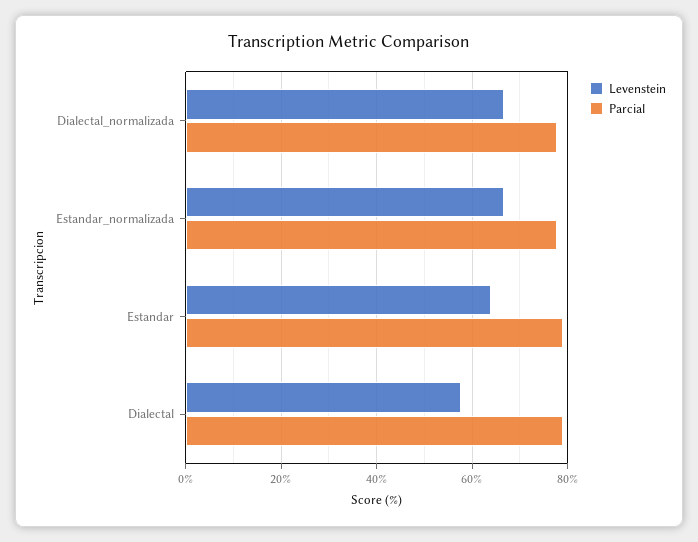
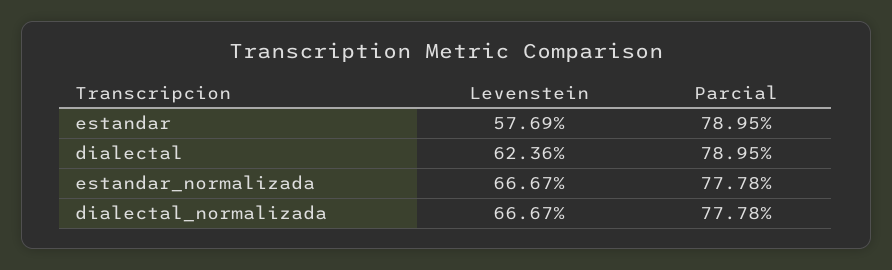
  {
    "Levenstein": {
      "Dialectal_normalizada": 66.67,
      "Estandar_normalizada": 66.67,
-     "Estandar": 64,
+     "Estandar": 57.69,
-     "Dialectal": 58
+     "Dialectal": 62.36
    },
    "Parcial": {
      "Dialectal_normalizada": 77.78,
      "Estandar_normalizada": 77.78,
      "Estandar": 78.95,
      "Dialectal": 78.95
    }
  }

